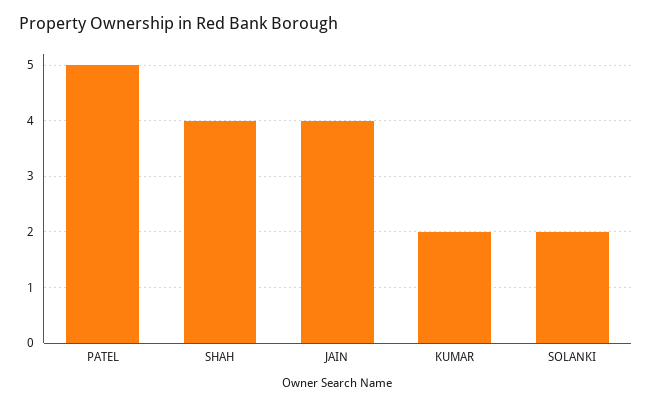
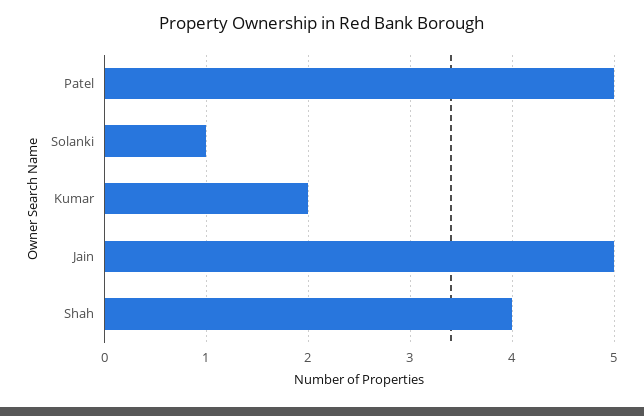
  {
    "PATEL": 5,
    "SHAH": 4,
-   "JAIN": 4,
+   "JAIN": 5,
    "KUMAR": 2,
-   "SOLANKI": 2
+   "SOLANKI": 1
  }

